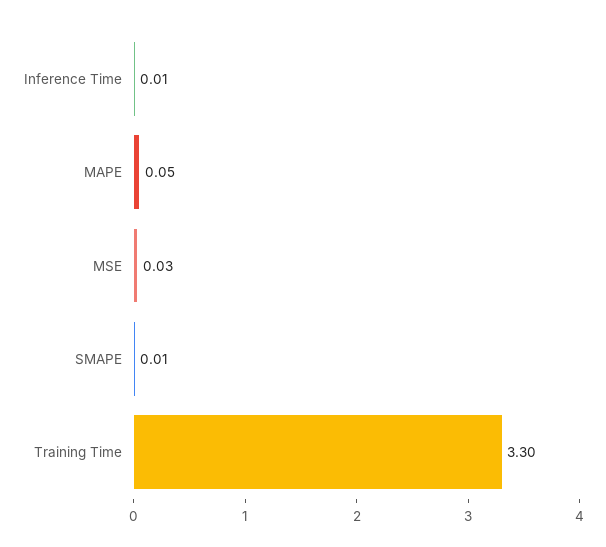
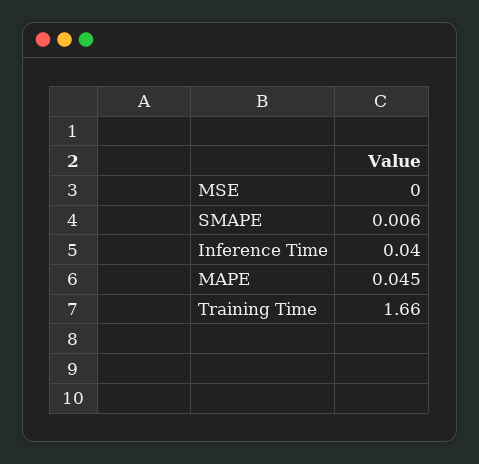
  {
-   "Inference Time": 0.01,
+   "Inference Time": 0.04,
    "MAPE": 0.045,
-   "MSE": 0.03,
+   "MSE": 0,
    "SMAPE": 0.006,
-   "Training Time": 3.3
+   "Training Time": 1.66
  }

